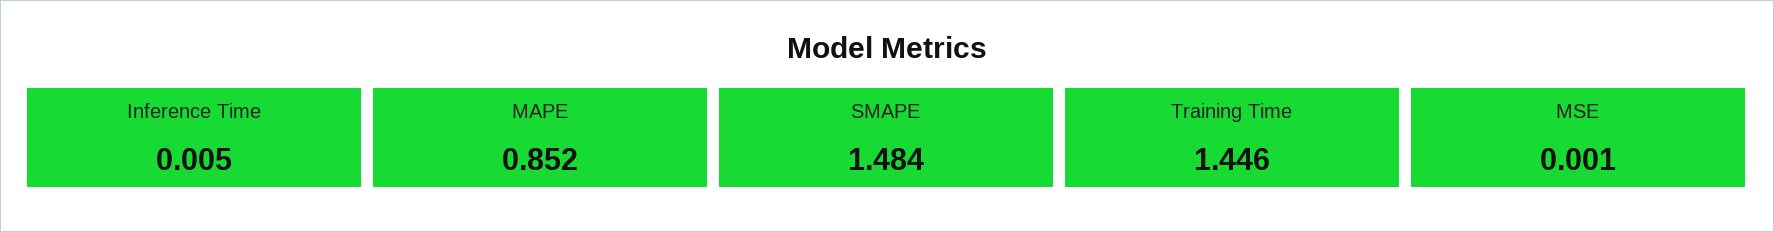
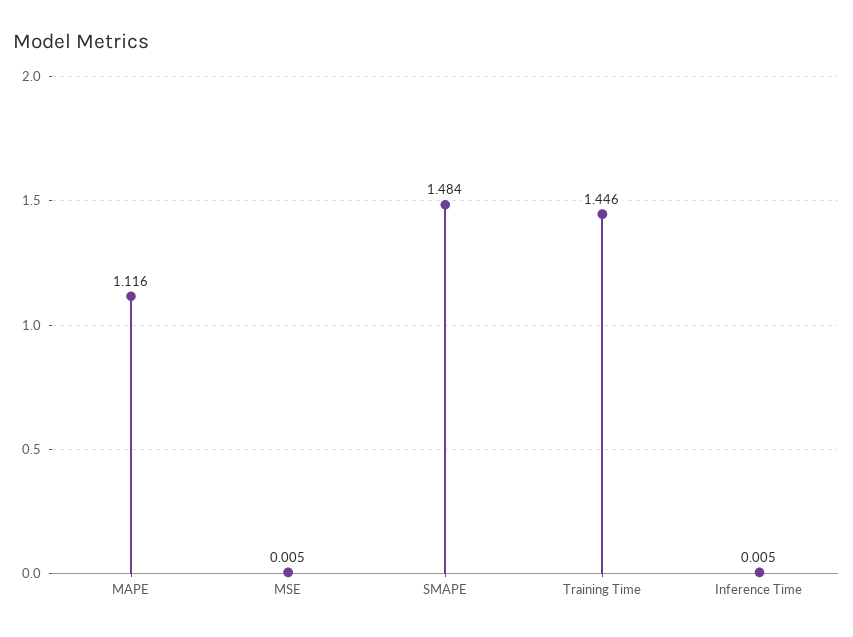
  {
    "Inference Time": 0.005,
-   "MAPE": 0.852,
+   "MAPE": 1.116,
    "SMAPE": 1.484,
    "Training Time": 1.446,
-   "MSE": 0.001
+   "MSE": 0.005
  }

